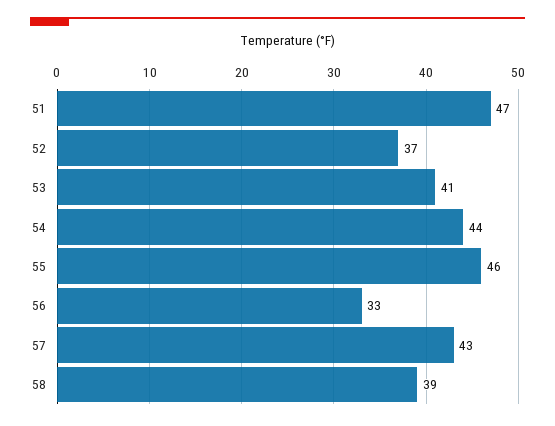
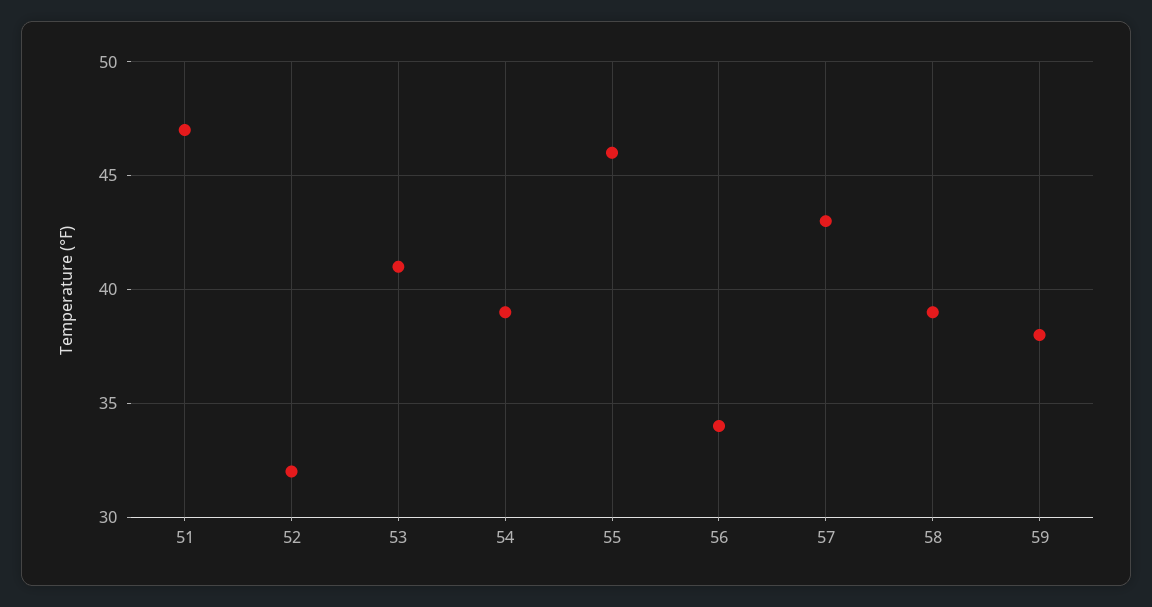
  {
    "51": 47,
-   "52": 37,
+   "52": 32,
    "53": 41,
-   "54": 44,
+   "54": 39,
    "55": 46,
-   "56": 33,
+   "56": 34,
    "57": 43,
-   "58": 39
+   "58": 39,
+   "59": 38
  }

